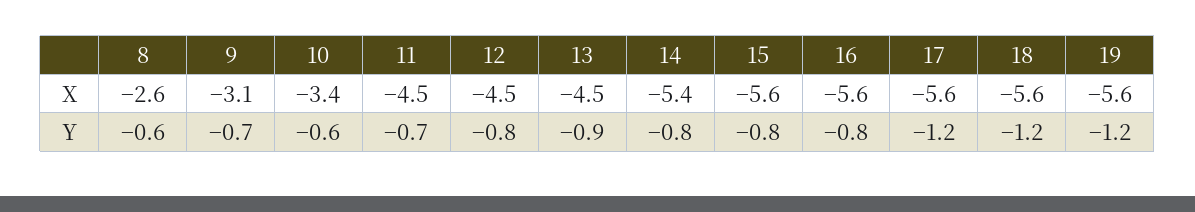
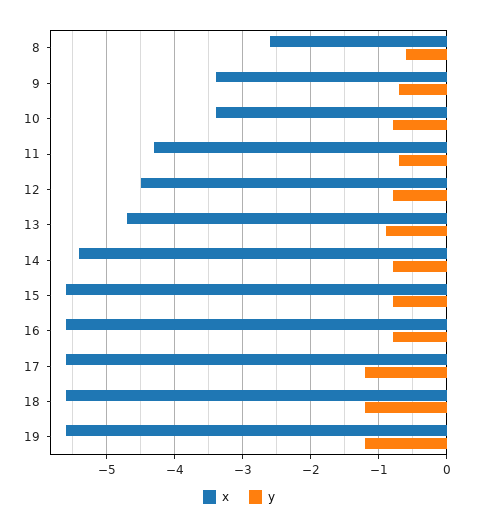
  {
    "X": {
      "8": -2.6,
-     "9": -3.1,
+     "9": -3.4,
      "10": -3.4,
-     "11": -4.5,
+     "11": -4.3,
      "12": -4.5,
-     "13": -4.5,
+     "13": -4.7,
      "14": -5.4,
      "15": -5.6,
      "16": -5.6,
      "17": -5.6,
      "18": -5.6,
      "19": -5.6
    },
    "Y": {
      "8": -0.6,
      "9": -0.7,
-     "10": -0.6,
+     "10": -0.8,
      "11": -0.7,
      "12": -0.8,
      "13": -0.9,
      "14": -0.8,
      "15": -0.8,
      "16": -0.8,
      "17": -1.2,
      "18": -1.2,
      "19": -1.2
    }
  }

